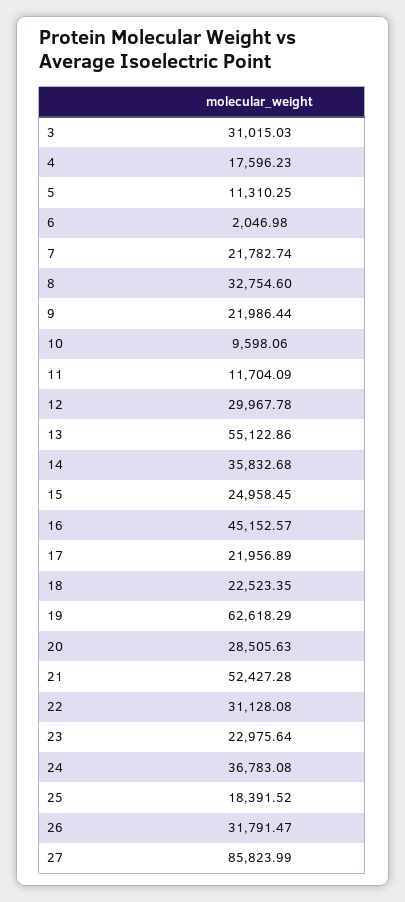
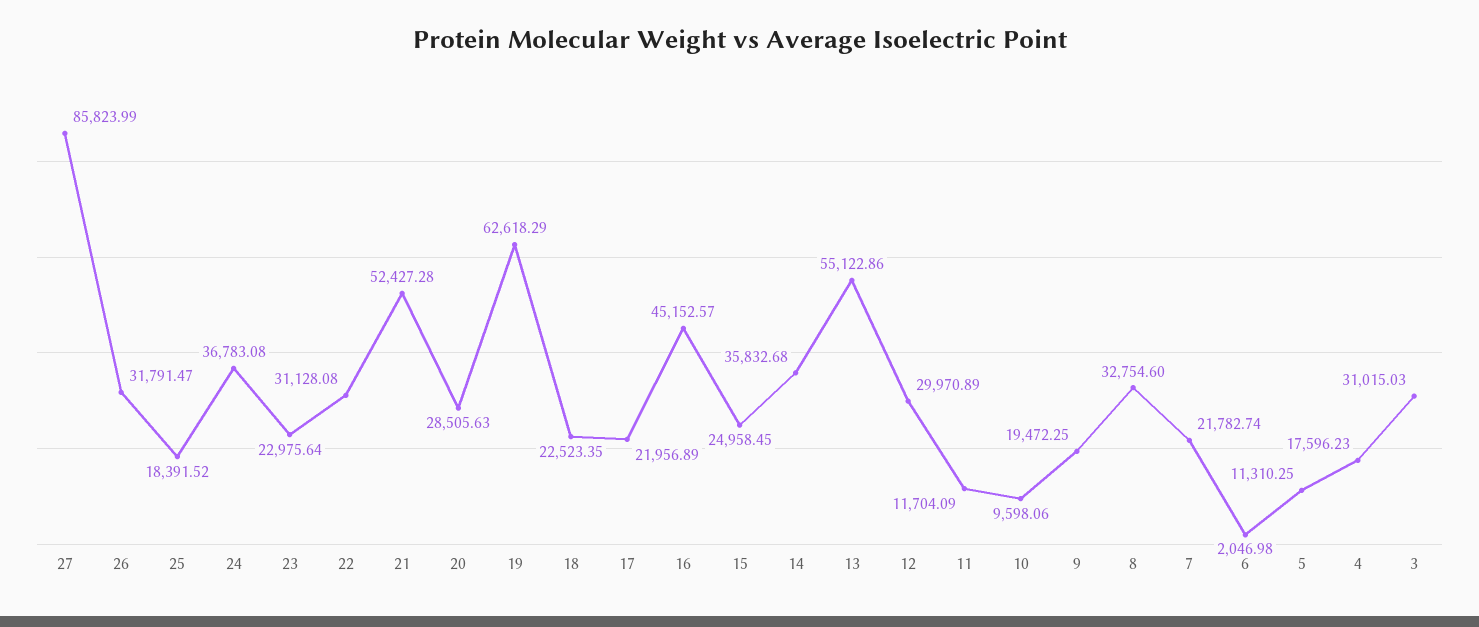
  {
    "3": 31015.03,
    "4": 17596.23,
    "5": 11310.25,
    "6": 2046.98,
    "7": 21782.74,
    "8": 32754.6,
-   "9": 21986.44,
+   "9": 19472.25,
    "10": 9598.06,
    "11": 11704.09,
-   "12": 29967.78,
+   "12": 29970.89,
    "13": 55122.86,
    "14": 35832.68,
    "15": 24958.45,
    "16": 45152.57,
    "17": 21956.89,
    "18": 22523.35,
    "19": 62618.29,
    "20": 28505.63,
    "21": 52427.28,
    "22": 31128.08,
    "23": 22975.64,
    "24": 36783.08,
    "25": 18391.52,
    "26": 31791.47,
    "27": 85823.99
  }

